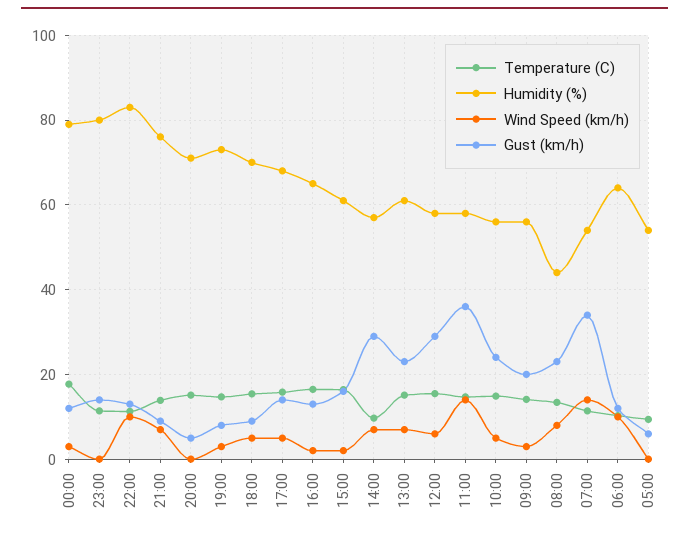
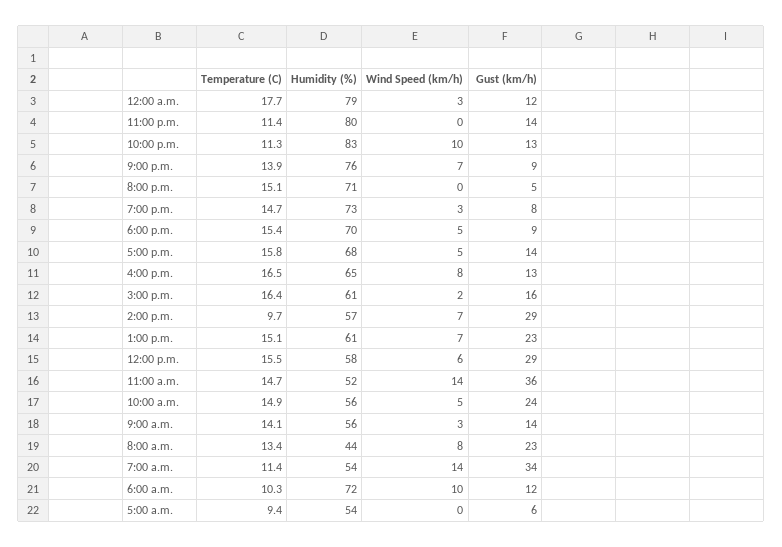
  {
    "Temperature (C)": {
      "00:00": 17.7,
      "23:00": 11.4,
      "22:00": 11.3,
      "21:00": 13.9,
      "20:00": 15.1,
      "19:00": 14.7,
      "18:00": 15.4,
      "17:00": 15.8,
      "16:00": 16.5,
      "15:00": 16.4,
      "14:00": 9.7,
      "13:00": 15.1,
      "12:00": 15.5,
      "11:00": 14.7,
      "10:00": 14.9,
      "09:00": 14.1,
      "08:00": 13.4,
      "07:00": 11.4,
      "06:00": 10.3,
      "05:00": 9.4
    },
    "Humidity (%)": {
      "00:00": 79,
      "23:00": 80,
      "22:00": 83,
      "21:00": 76,
      "20:00": 71,
      "19:00": 73,
      "18:00": 70,
      "17:00": 68,
      "16:00": 65,
      "15:00": 61,
      "14:00": 57,
      "13:00": 61,
      "12:00": 58,
-     "11:00": 58,
+     "11:00": 52,
      "10:00": 56,
      "09:00": 56,
      "08:00": 44,
      "07:00": 54,
-     "06:00": 64,
+     "06:00": 72,
      "05:00": 54
    },
    "Wind Speed (km/h)": {
      "00:00": 3,
      "23:00": 0,
      "22:00": 10,
      "21:00": 7,
      "20:00": 0,
      "19:00": 3,
      "18:00": 5,
      "17:00": 5,
-     "16:00": 2,
+     "16:00": 8,
      "15:00": 2,
      "14:00": 7,
      "13:00": 7,
      "12:00": 6,
      "11:00": 14,
      "10:00": 5,
      "09:00": 3,
      "08:00": 8,
      "07:00": 14,
      "06:00": 10,
      "05:00": 0
    },
    "Gust (km/h)": {
      "00:00": 12,
      "23:00": 14,
      "22:00": 13,
      "21:00": 9,
      "20:00": 5,
      "19:00": 8,
      "18:00": 9,
      "17:00": 14,
      "16:00": 13,
      "15:00": 16,
      "14:00": 29,
      "13:00": 23,
      "12:00": 29,
      "11:00": 36,
      "10:00": 24,
-     "09:00": 20,
+     "09:00": 14,
      "08:00": 23,
      "07:00": 34,
      "06:00": 12,
      "05:00": 6
    }
  }

